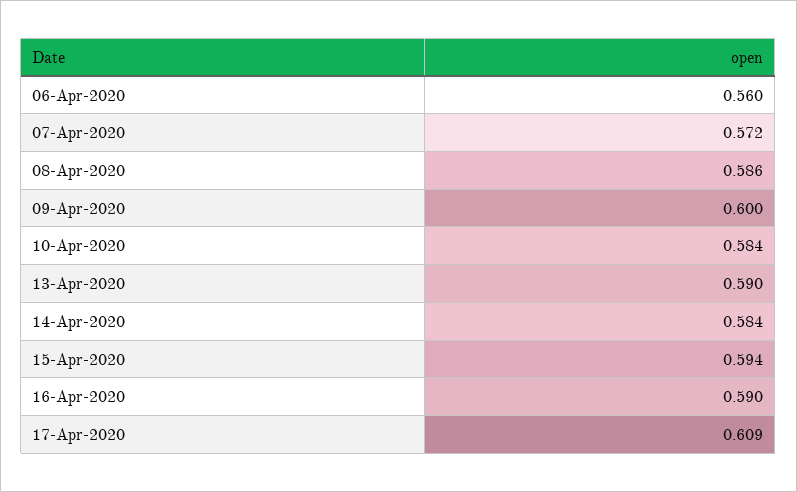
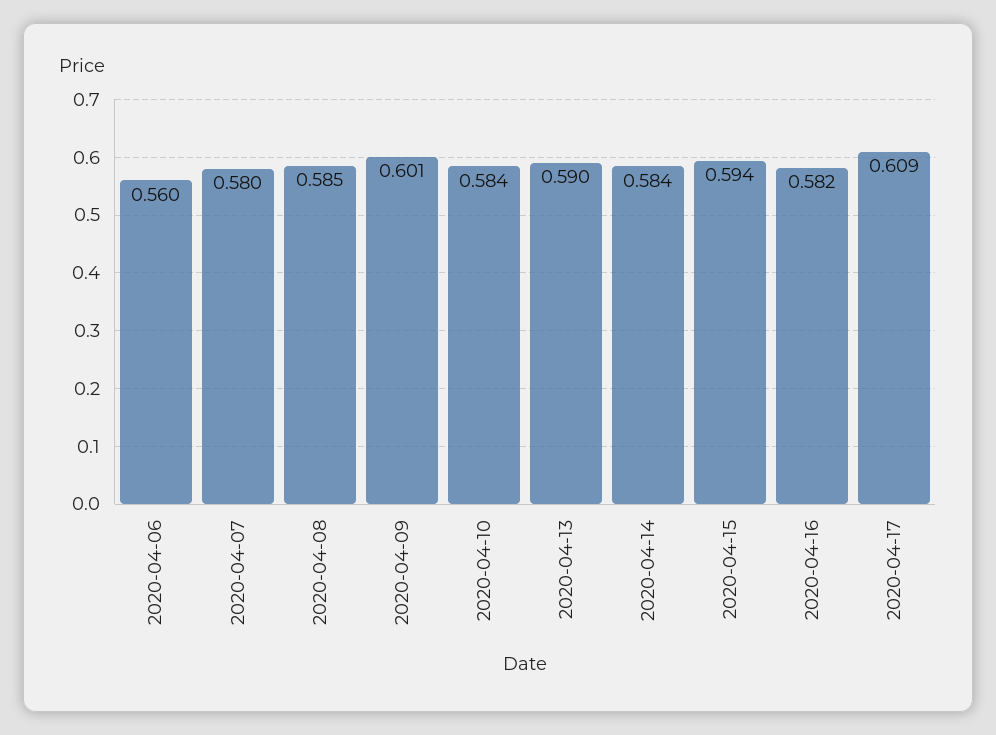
  {
    "06-Apr-2020": 0.56,
-   "07-Apr-2020": 0.572,
+   "07-Apr-2020": 0.58,
-   "08-Apr-2020": 0.586,
+   "08-Apr-2020": 0.585,
-   "09-Apr-2020": 0.6,
+   "09-Apr-2020": 0.601,
    "10-Apr-2020": 0.584,
    "13-Apr-2020": 0.59,
    "14-Apr-2020": 0.584,
    "15-Apr-2020": 0.594,
-   "16-Apr-2020": 0.59,
+   "16-Apr-2020": 0.582,
    "17-Apr-2020": 0.609
  }

